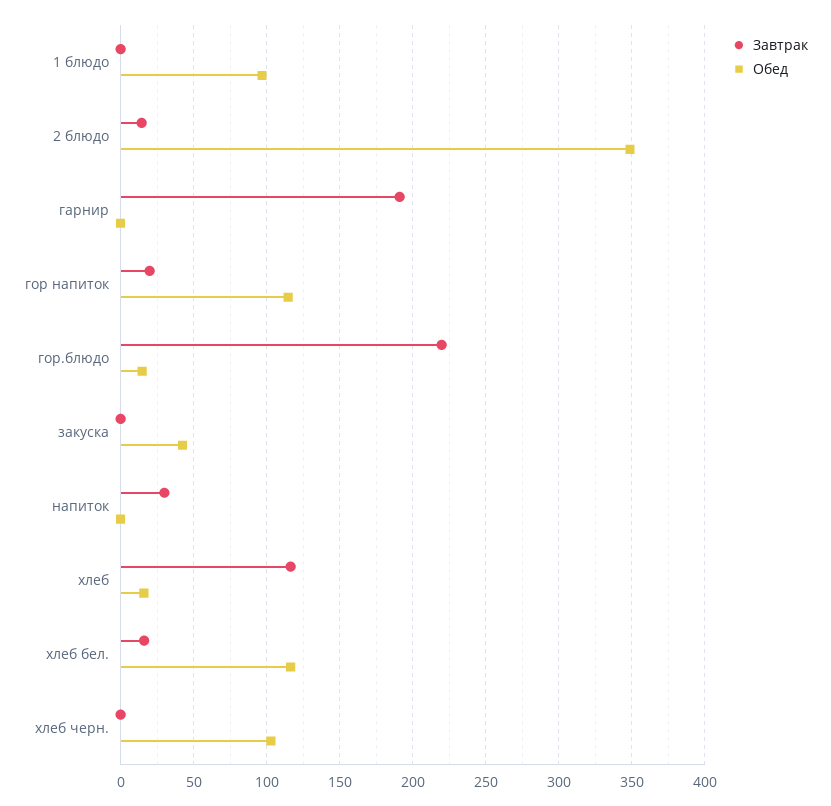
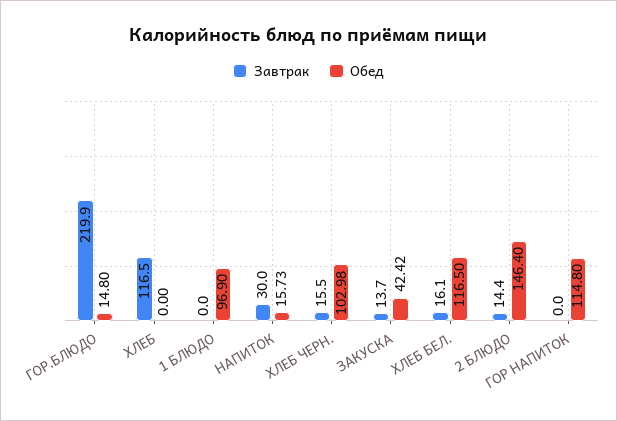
  {
    "Завтрак": {
      "1 блюдо": 0,
      "2 блюдо": 14.4,
-     "гарнир": 190,
-     "гор напиток": 20,
+     "гор напиток": 0,
      "гор.блюдо": 219.9,
-     "закуска": 0,
+     "закуска": 13.7,
      "напиток": 30,
      "хлеб": 116.5,
      "хлеб бел.": 16.1,
-     "хлеб черн.": 0
+     "хлеб черн.": 15.5
    },
    "Обед": {
      "1 блюдо": 96.9,
-     "2 блюдо": 350,
+     "2 блюдо": 146.4,
-     "гарнир": 0,
      "гор напиток": 114.8,
      "гор.блюдо": 14.8,
      "закуска": 42.42,
-     "напиток": 0,
+     "напиток": 15.73,
-     "хлеб": 15,
+     "хлеб": 0,
      "хлеб бел.": 116.5,
      "хлеб черн.": 102.98
    }
  }

